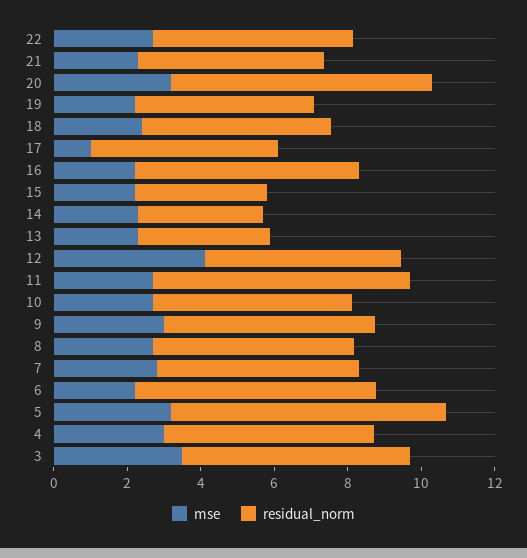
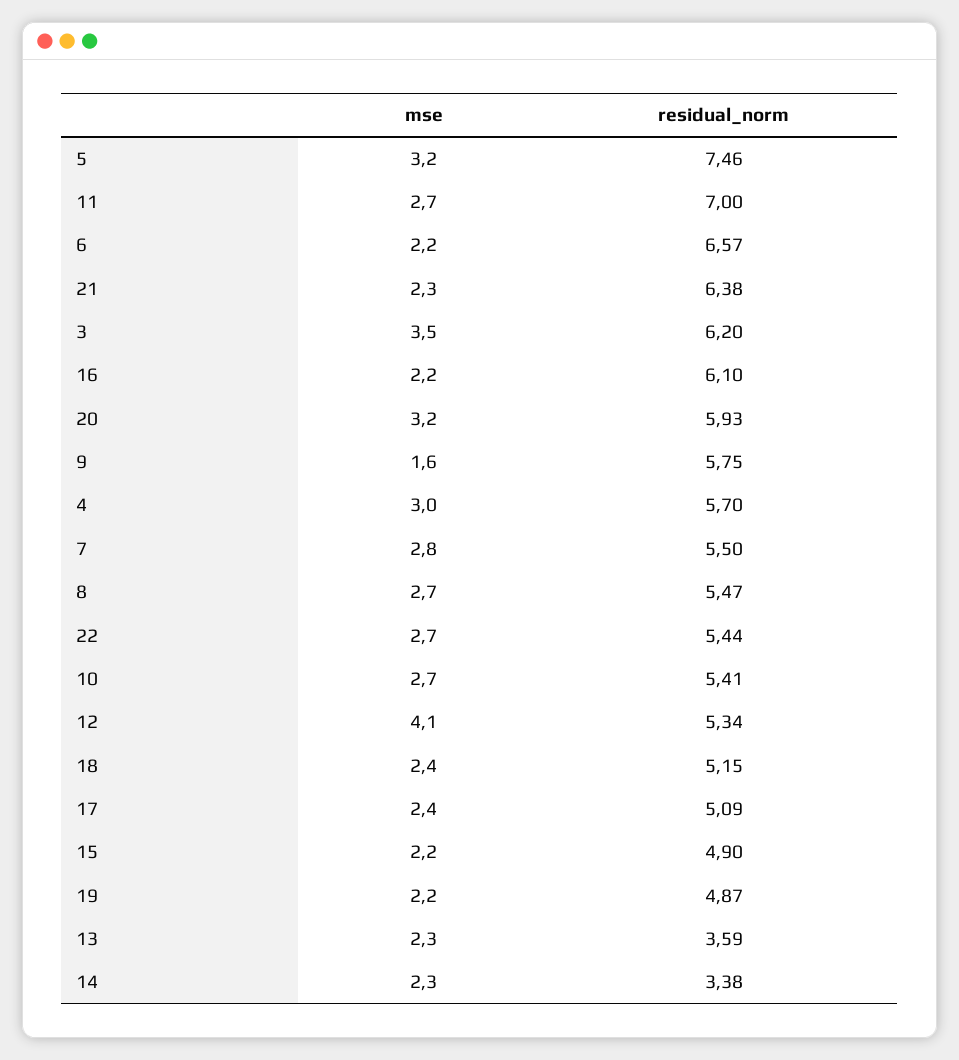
  {
    "mse": {
      "22": 2.7,
      "21": 2.3,
      "20": 3.2,
      "19": 2.2,
      "18": 2.4,
-     "17": 1,
+     "17": 2.4,
      "16": 2.2,
      "15": 2.2,
      "14": 2.3,
      "13": 2.3,
      "12": 4.1,
      "11": 2.7,
      "10": 2.7,
-     "9": 3,
+     "9": 1.6,
      "8": 2.7,
      "7": 2.8,
      "6": 2.2,
      "5": 3.2,
      "4": 3,
      "3": 3.5
    },
    "residual_norm": {
      "22": 5.44,
-     "21": 5,
+     "21": 6.38,
-     "20": 7,
+     "20": 5.93,
      "19": 4.87,
      "18": 5.15,
      "17": 5.09,
      "16": 6.1,
-     "15": 3.5,
+     "15": 4.9,
      "14": 3.38,
      "13": 3.59,
      "12": 5.34,
      "11": 7,
      "10": 5.41,
      "9": 5.75,
      "8": 5.47,
      "7": 5.5,
      "6": 6.57,
      "5": 7.46,
      "4": 5.7,
      "3": 6.2
    }
  }

